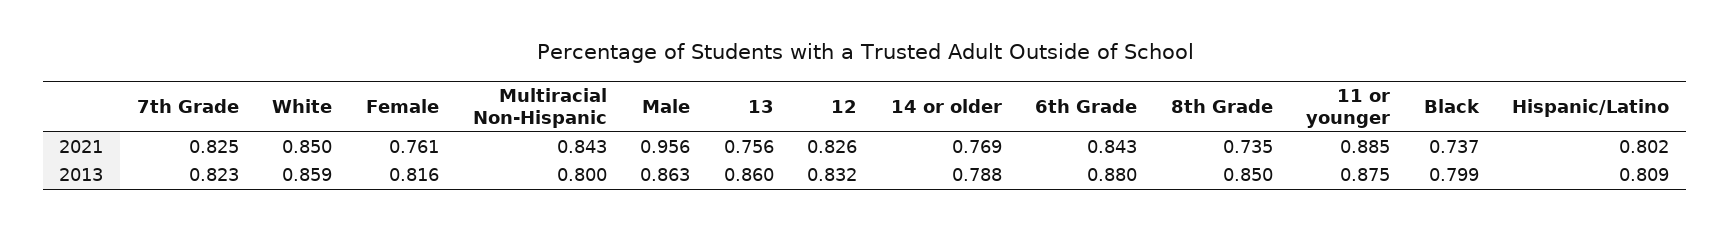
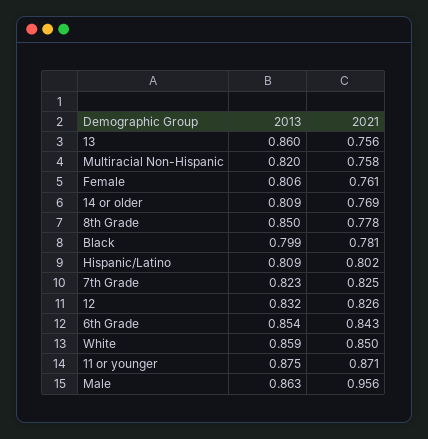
  {
    "7th Grade": {
      "2021": 0.825,
      "2013": 0.823
    },
    "White": {
      "2021": 0.85,
      "2013": 0.859
    },
    "Female": {
      "2021": 0.761,
-     "2013": 0.816
+     "2013": 0.806
    },
    "Multiracial Non-Hispanic": {
-     "2021": 0.843,
+     "2021": 0.758,
-     "2013": 0.8
+     "2013": 0.82
    },
    "Male": {
      "2021": 0.956,
      "2013": 0.863
    },
    "13": {
      "2021": 0.756,
      "2013": 0.86
    },
    "12": {
      "2021": 0.826,
      "2013": 0.832
    },
    "14 or older": {
      "2021": 0.769,
-     "2013": 0.788
+     "2013": 0.809
    },
    "6th Grade": {
      "2021": 0.843,
-     "2013": 0.88
+     "2013": 0.854
    },
    "8th Grade": {
-     "2021": 0.735,
+     "2021": 0.778,
      "2013": 0.85
    },
    "11 or younger": {
-     "2021": 0.885,
+     "2021": 0.871,
      "2013": 0.875
    },
    "Black": {
-     "2021": 0.737,
+     "2021": 0.781,
      "2013": 0.799
    },
    "Hispanic/Latino": {
      "2021": 0.802,
      "2013": 0.809
    }
  }

